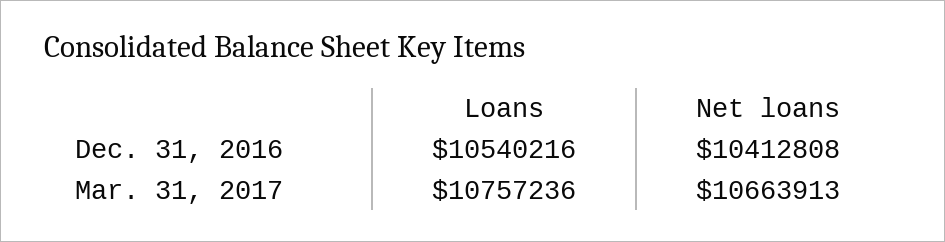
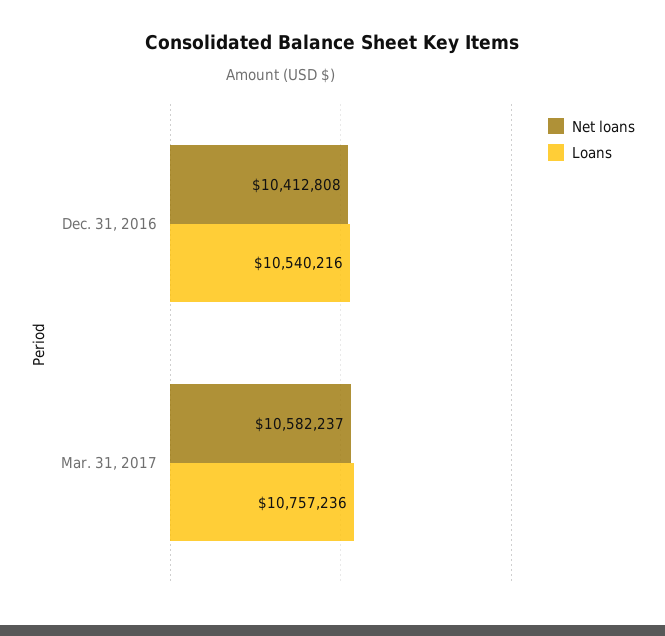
  {
    "Loans": {
      "Dec. 31, 2016": 10540216,
      "Mar. 31, 2017": 10757236
    },
    "Net loans": {
      "Dec. 31, 2016": 10412808,
-     "Mar. 31, 2017": 10663913
+     "Mar. 31, 2017": 10582237
    }
  }

